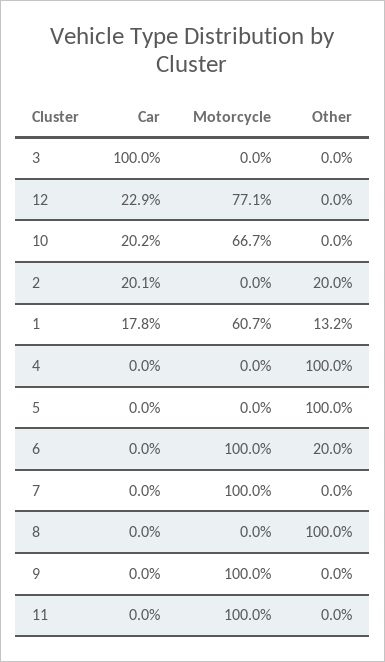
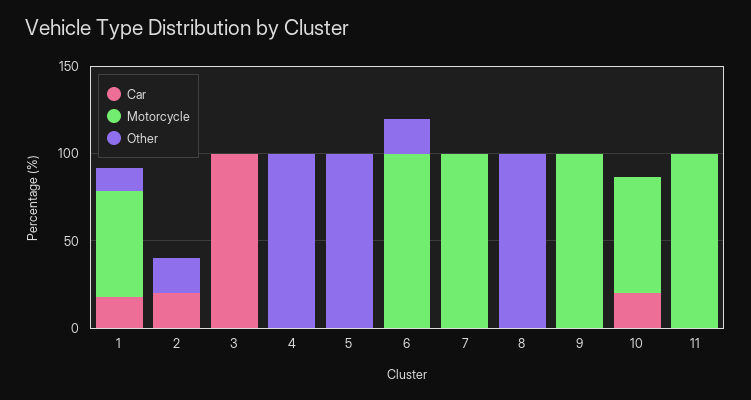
  {
    "Car": {
      "3": 100,
-     "12": 22.9,
      "10": 20.2,
      "2": 20.1,
      "1": 17.8,
      "4": 0,
      "5": 0,
      "6": 0,
      "7": 0,
      "8": 0,
      "9": 0,
      "11": 0
    },
    "Motorcycle": {
      "3": 0,
-     "12": 77.1,
      "10": 66.7,
      "2": 0,
      "1": 60.7,
      "4": 0,
      "5": 0,
      "6": 100,
      "7": 100,
      "8": 0,
      "9": 100,
      "11": 100
    },
    "Other": {
      "3": 0,
-     "12": 0,
      "10": 0,
      "2": 20,
      "1": 13.2,
      "4": 100,
      "5": 100,
      "6": 20,
      "7": 0,
      "8": 100,
      "9": 0,
      "11": 0
    }
  }

